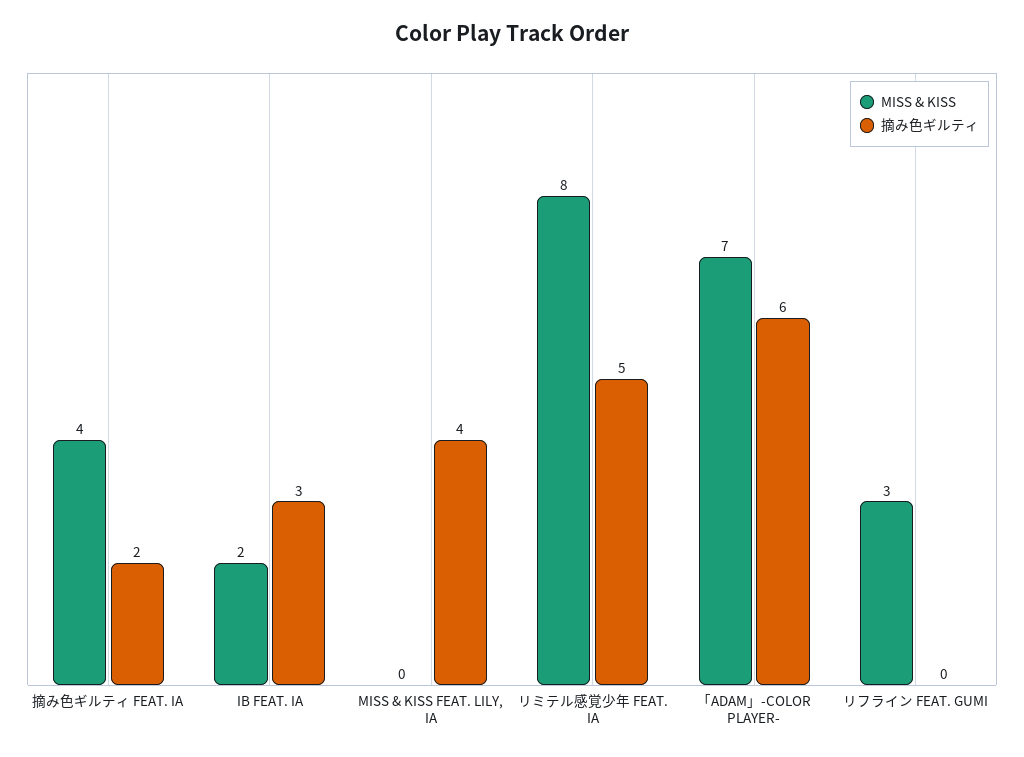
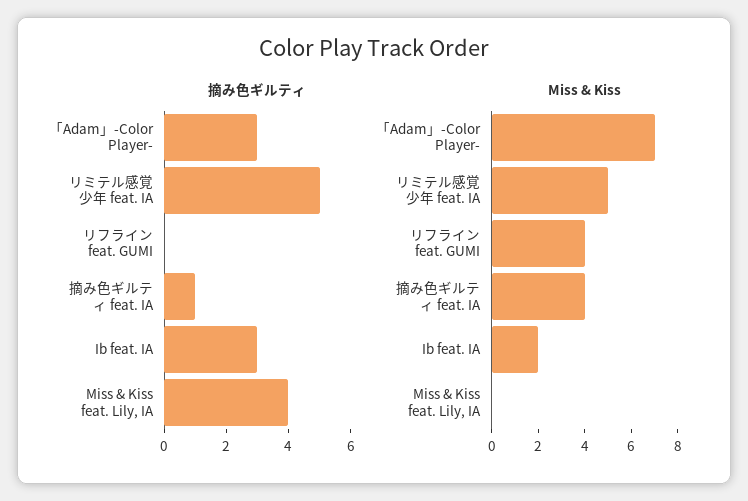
  {
    "MISS & KISS": {
      "摘み色ギルティ FEAT. IA": 4,
      "IB FEAT. IA": 2,
      "MISS & KISS FEAT. LILY, IA": 0,
-     "リミテル感覚少年 FEAT. IA": 8,
+     "リミテル感覚少年 FEAT. IA": 5,
      "「ADAM」-COLOR PLAYER-": 7,
-     "リフライン FEAT. GUMI": 3
+     "リフライン FEAT. GUMI": 4
    },
    "摘み色ギルティ": {
-     "摘み色ギルティ FEAT. IA": 2,
+     "摘み色ギルティ FEAT. IA": 1,
      "IB FEAT. IA": 3,
      "MISS & KISS FEAT. LILY, IA": 4,
      "リミテル感覚少年 FEAT. IA": 5,
-     "「ADAM」-COLOR PLAYER-": 6,
+     "「ADAM」-COLOR PLAYER-": 3,
      "リフライン FEAT. GUMI": 0
    }
  }

